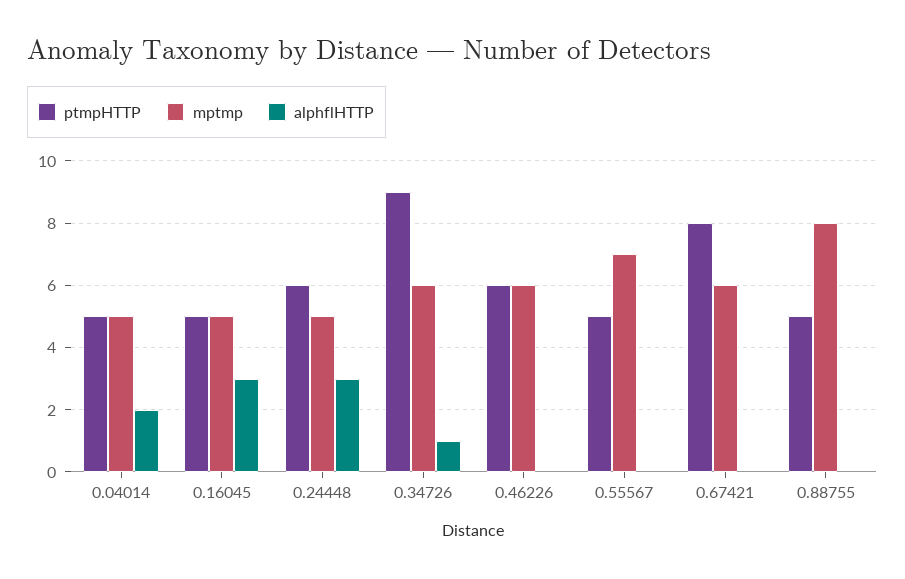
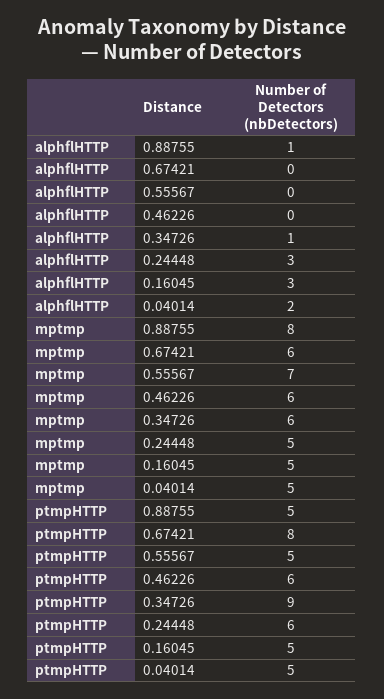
  {
    "ptmpHTTP": {
      "0.04014": 5,
      "0.16045": 5,
      "0.24448": 6,
      "0.34726": 9,
      "0.46226": 6,
      "0.55567": 5,
      "0.67421": 8,
      "0.88755": 5
    },
    "mptmp": {
      "0.04014": 5,
      "0.16045": 5,
      "0.24448": 5,
      "0.34726": 6,
      "0.46226": 6,
      "0.55567": 7,
      "0.67421": 6,
      "0.88755": 8
    },
    "alphflHTTP": {
      "0.04014": 2,
      "0.16045": 3,
      "0.24448": 3,
      "0.34726": 1,
      "0.46226": 0,
      "0.55567": 0,
      "0.67421": 0,
-     "0.88755": 0
+     "0.88755": 1
    }
  }

